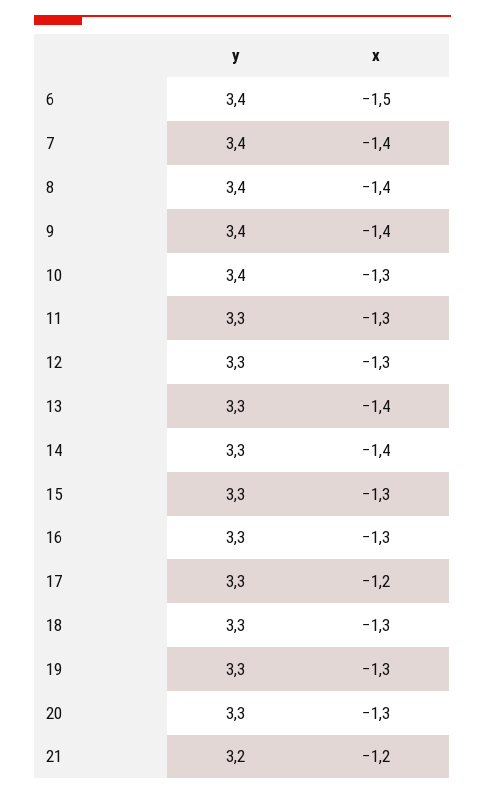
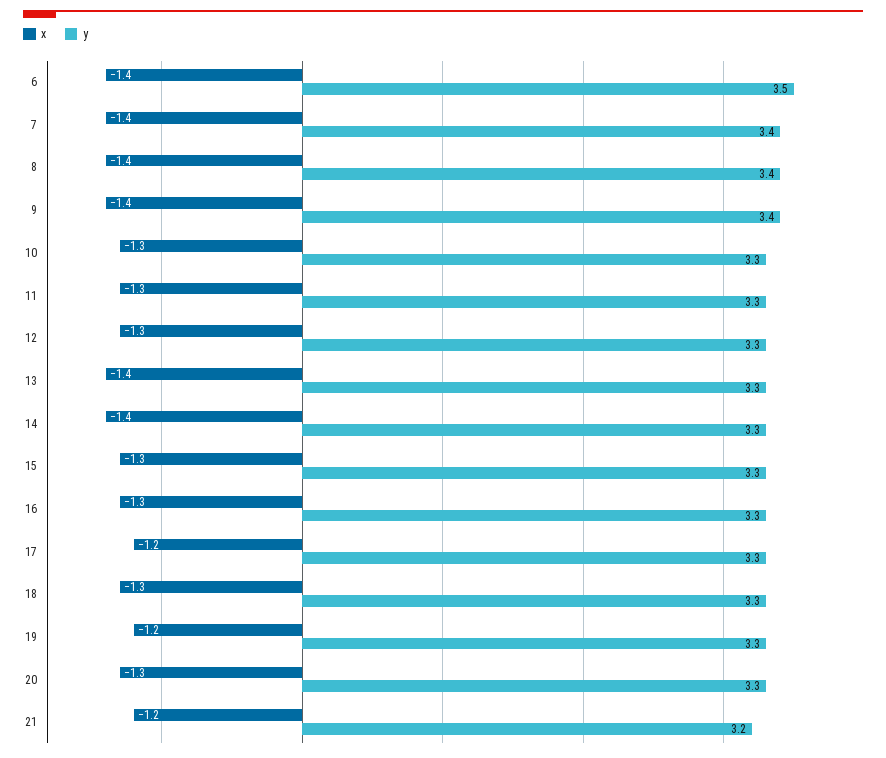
  {
    "y": {
-     "6": 3.4,
+     "6": 3.5,
      "7": 3.4,
      "8": 3.4,
      "9": 3.4,
-     "10": 3.4,
+     "10": 3.3,
      "11": 3.3,
      "12": 3.3,
      "13": 3.3,
      "14": 3.3,
      "15": 3.3,
      "16": 3.3,
      "17": 3.3,
      "18": 3.3,
      "19": 3.3,
      "20": 3.3,
      "21": 3.2
    },
    "x": {
-     "6": -1.5,
+     "6": -1.4,
      "7": -1.4,
      "8": -1.4,
      "9": -1.4,
      "10": -1.3,
      "11": -1.3,
      "12": -1.3,
      "13": -1.4,
      "14": -1.4,
      "15": -1.3,
      "16": -1.3,
      "17": -1.2,
      "18": -1.3,
-     "19": -1.3,
+     "19": -1.2,
      "20": -1.3,
      "21": -1.2
    }
  }

